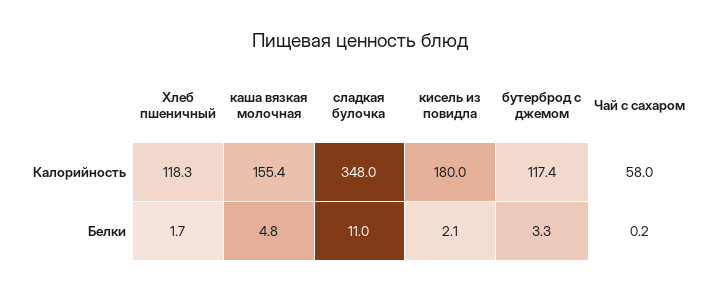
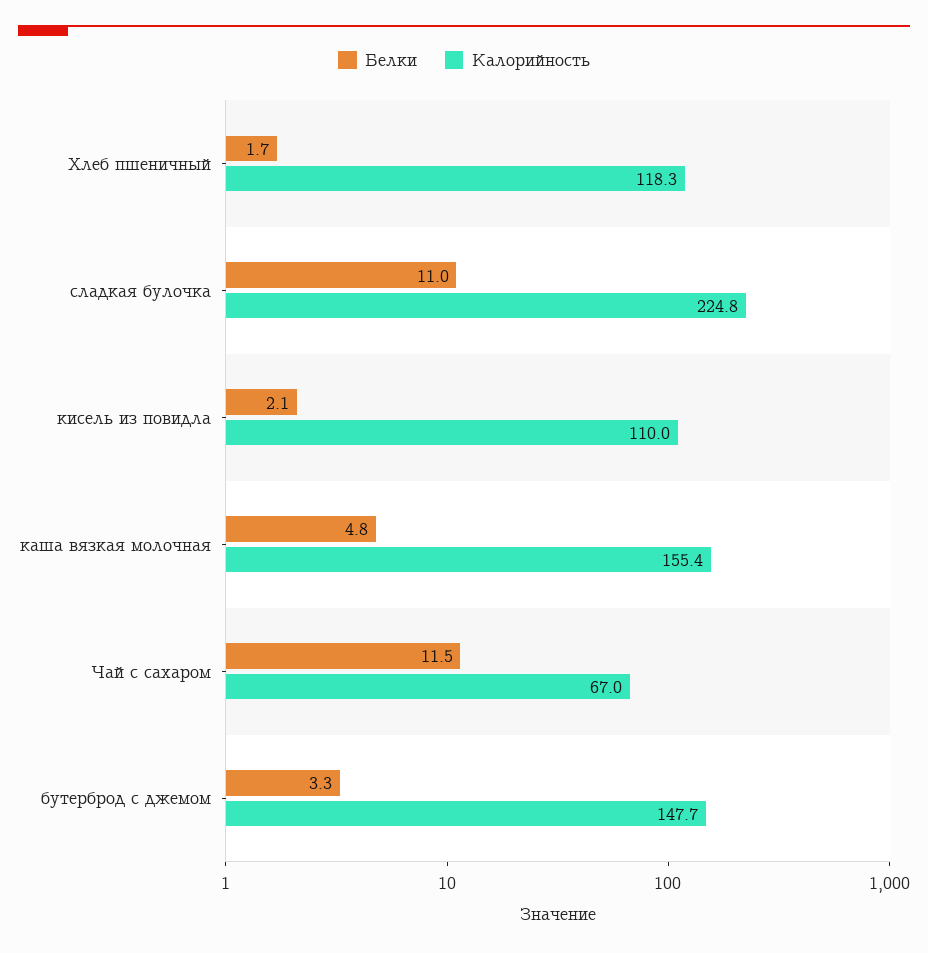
  {
    "Калорийность": {
      "Хлеб пшеничный": 118.3,
      "каша вязкая молочная": 155.4,
-     "сладкая булочка": 348,
+     "сладкая булочка": 224.8,
-     "кисель из повидла": 180,
+     "кисель из повидла": 110,
-     "бутерброд с джемом": 117.4,
+     "бутерброд с джемом": 147.7,
-     "Чай с сахаром": 58
+     "Чай с сахаром": 67
    },
    "Белки": {
      "Хлеб пшеничный": 1.7,
      "каша вязкая молочная": 4.8,
      "сладкая булочка": 11,
      "кисель из повидла": 2.1,
      "бутерброд с джемом": 3.3,
-     "Чай с сахаром": 0.2
+     "Чай с сахаром": 11.5
    }
  }

